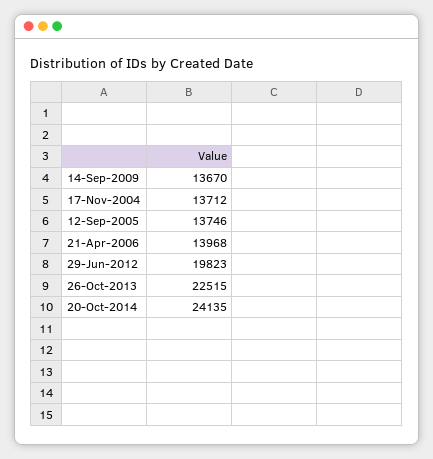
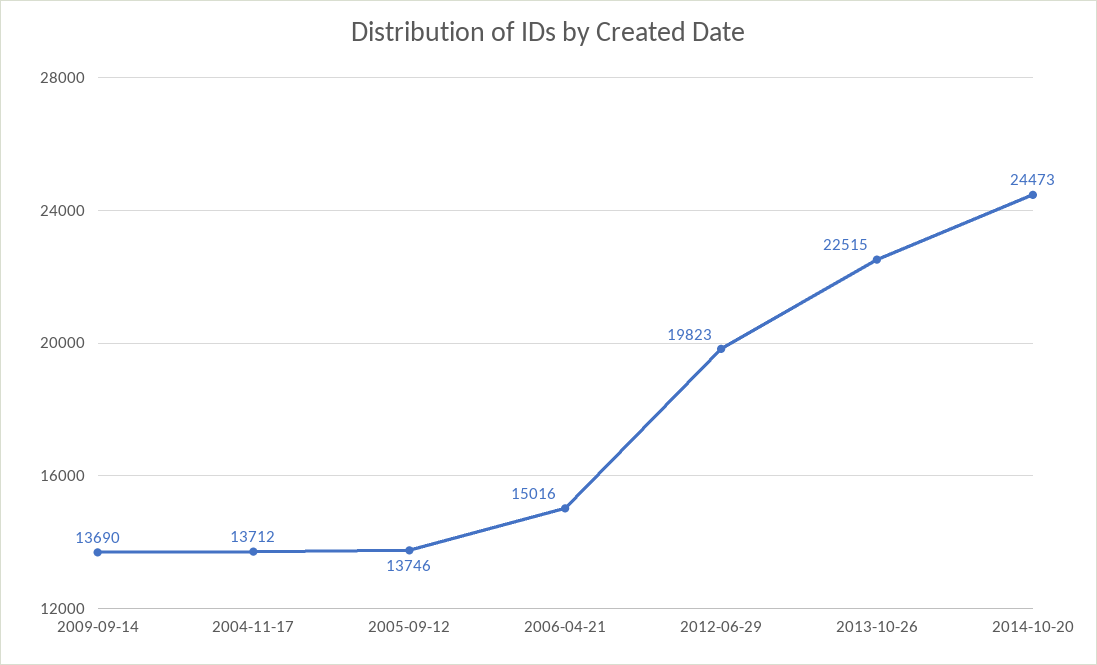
  {
-   "14-Sep-2009": 13670,
+   "14-Sep-2009": 13690,
    "17-Nov-2004": 13712,
    "12-Sep-2005": 13746,
-   "21-Apr-2006": 13968,
+   "21-Apr-2006": 15016,
    "29-Jun-2012": 19823,
    "26-Oct-2013": 22515,
-   "20-Oct-2014": 24135
+   "20-Oct-2014": 24473
  }

